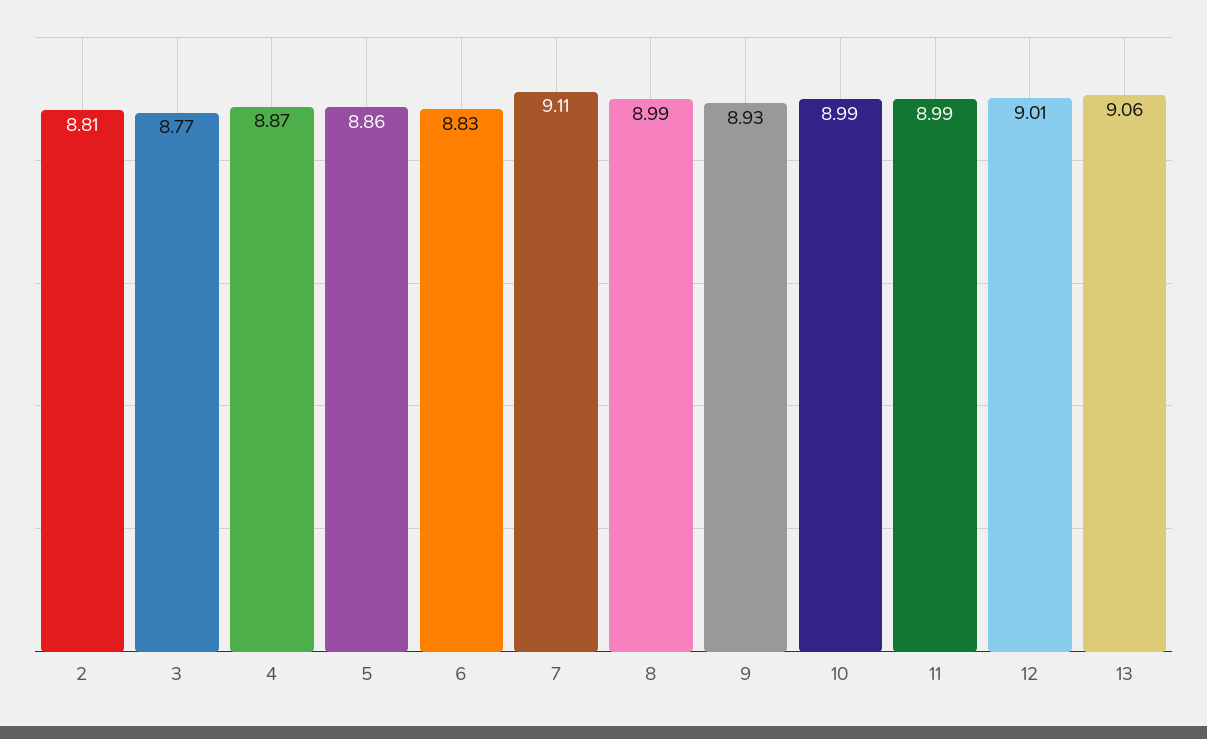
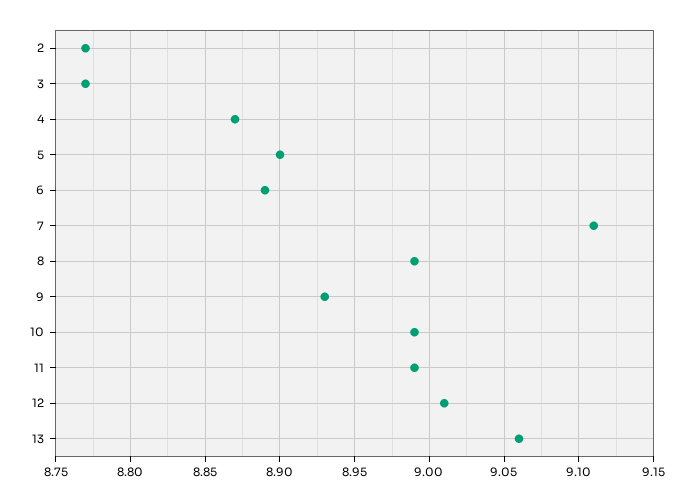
  {
-   "2": 8.81,
+   "2": 8.77,
    "3": 8.77,
    "4": 8.87,
-   "5": 8.86,
+   "5": 8.9,
-   "6": 8.83,
+   "6": 8.89,
    "7": 9.11,
    "8": 8.99,
    "9": 8.93,
    "10": 8.99,
    "11": 8.99,
    "12": 9.01,
    "13": 9.06
  }

